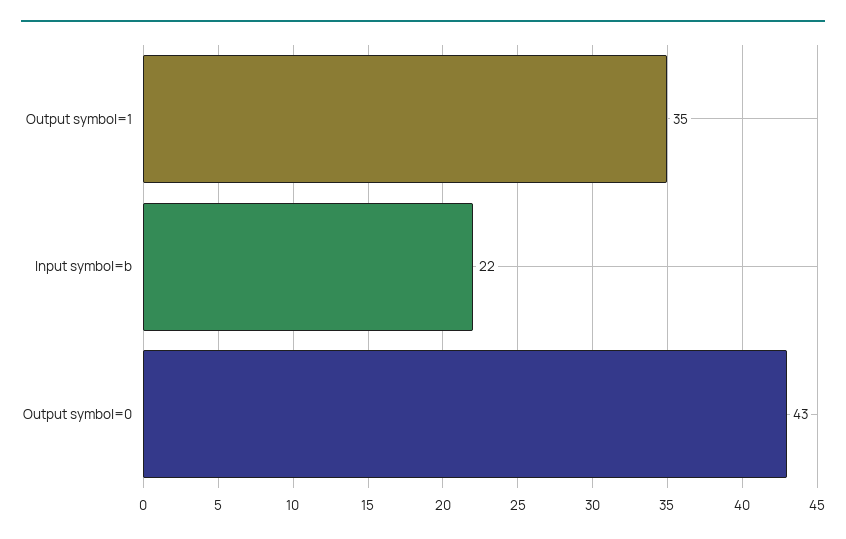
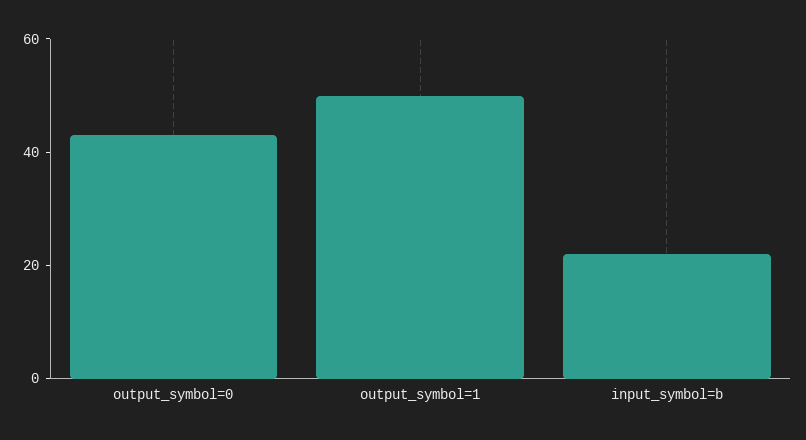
  {
-   "Output symbol=1": 35,
+   "Output symbol=1": 50,
    "Input symbol=b": 22,
    "Output symbol=0": 43
  }

